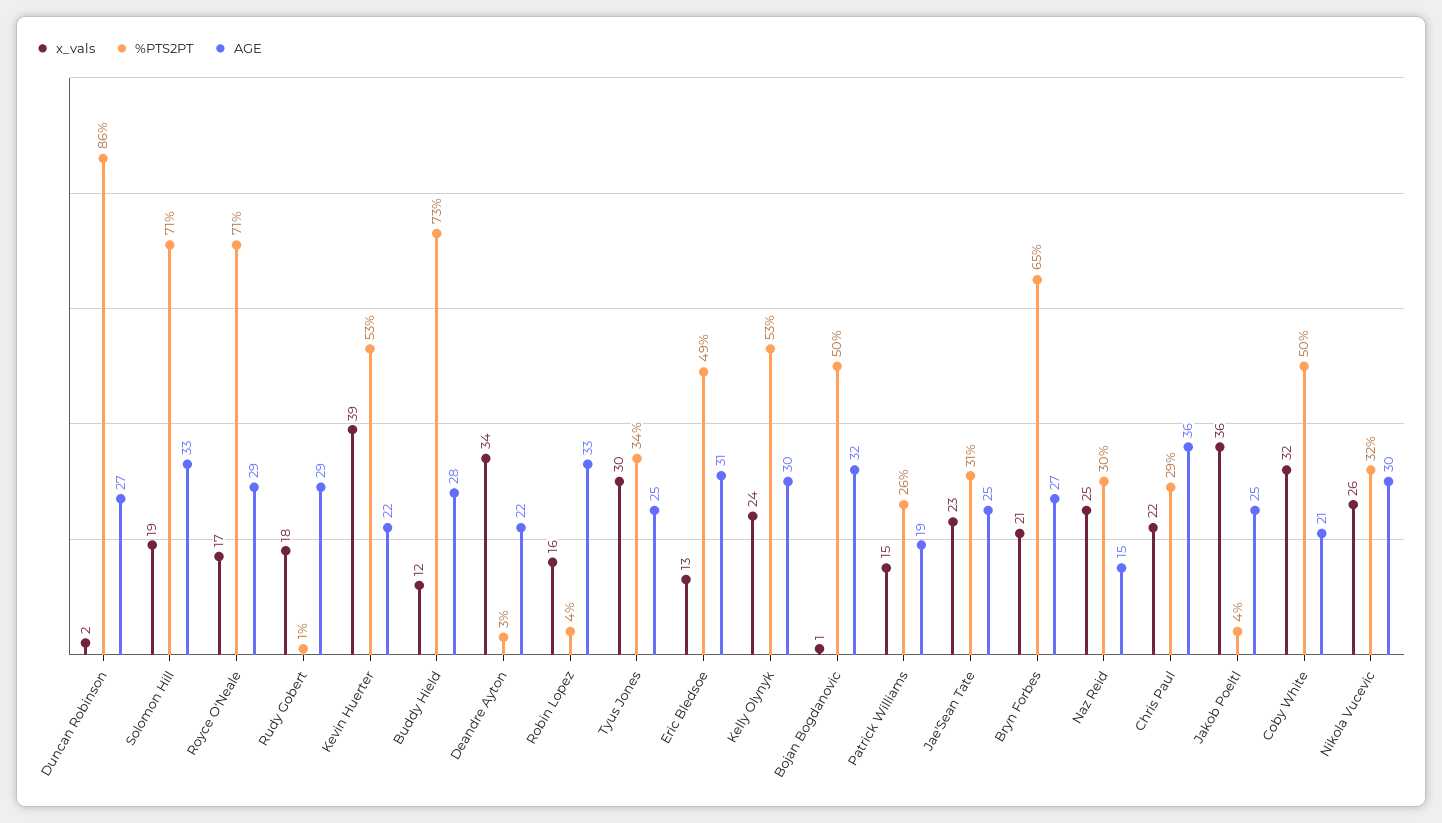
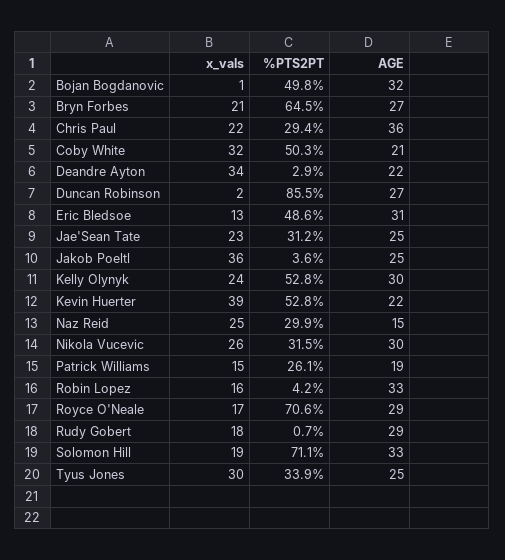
  {
    "x_vals": {
      "Duncan Robinson": 2,
      "Solomon Hill": 19,
      "Royce O'Neale": 17,
      "Rudy Gobert": 18,
      "Kevin Huerter": 39,
-     "Buddy Hield": 12,
      "Deandre Ayton": 34,
      "Robin Lopez": 16,
      "Tyus Jones": 30,
      "Eric Bledsoe": 13,
      "Kelly Olynyk": 24,
      "Bojan Bogdanovic": 1,
      "Patrick Williams": 15,
      "Jae'Sean Tate": 23,
      "Bryn Forbes": 21,
      "Naz Reid": 25,
      "Chris Paul": 22,
      "Jakob Poeltl": 36,
      "Coby White": 32,
      "Nikola Vucevic": 26
    },
    "%PTS2PT": {
      "Duncan Robinson": 85.5,
      "Solomon Hill": 71.1,
      "Royce O'Neale": 70.6,
      "Rudy Gobert": 0.7,
      "Kevin Huerter": 52.8,
-     "Buddy Hield": 73,
      "Deandre Ayton": 2.9,
      "Robin Lopez": 4.2,
      "Tyus Jones": 33.9,
      "Eric Bledsoe": 48.6,
      "Kelly Olynyk": 52.8,
      "Bojan Bogdanovic": 49.8,
      "Patrick Williams": 26.1,
      "Jae'Sean Tate": 31.2,
      "Bryn Forbes": 64.5,
      "Naz Reid": 29.9,
      "Chris Paul": 29.4,
      "Jakob Poeltl": 3.6,
      "Coby White": 50.3,
      "Nikola Vucevic": 31.5
    },
    "AGE": {
      "Duncan Robinson": 27,
      "Solomon Hill": 33,
      "Royce O'Neale": 29,
      "Rudy Gobert": 29,
      "Kevin Huerter": 22,
-     "Buddy Hield": 28,
      "Deandre Ayton": 22,
      "Robin Lopez": 33,
      "Tyus Jones": 25,
      "Eric Bledsoe": 31,
      "Kelly Olynyk": 30,
      "Bojan Bogdanovic": 32,
      "Patrick Williams": 19,
      "Jae'Sean Tate": 25,
      "Bryn Forbes": 27,
      "Naz Reid": 15,
      "Chris Paul": 36,
      "Jakob Poeltl": 25,
      "Coby White": 21,
      "Nikola Vucevic": 30
    }
  }

